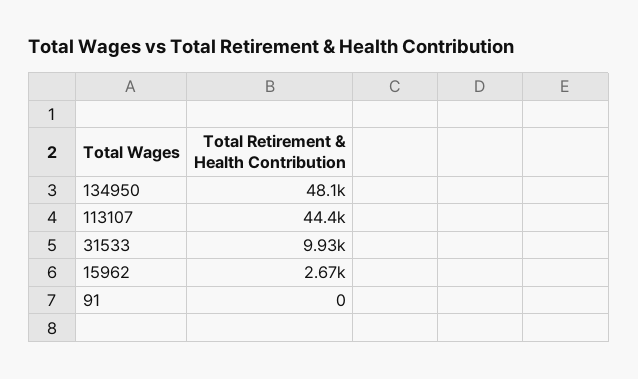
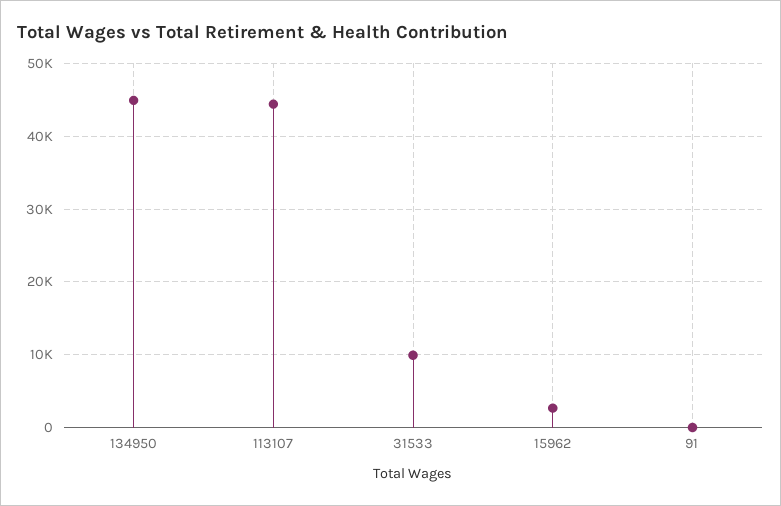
  {
-   "134950": 48100,
+   "134950": 45000,
    "113107": 44400,
    "31533": 9930,
    "15962": 2670,
    "91": 0
  }

